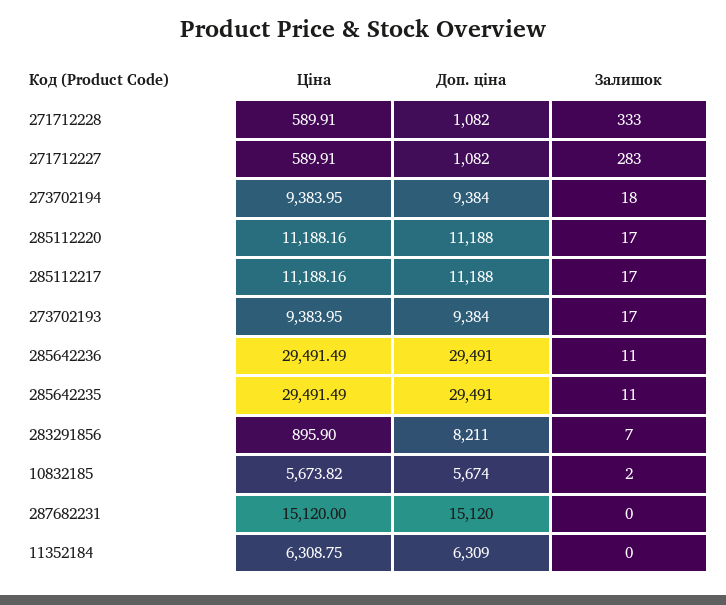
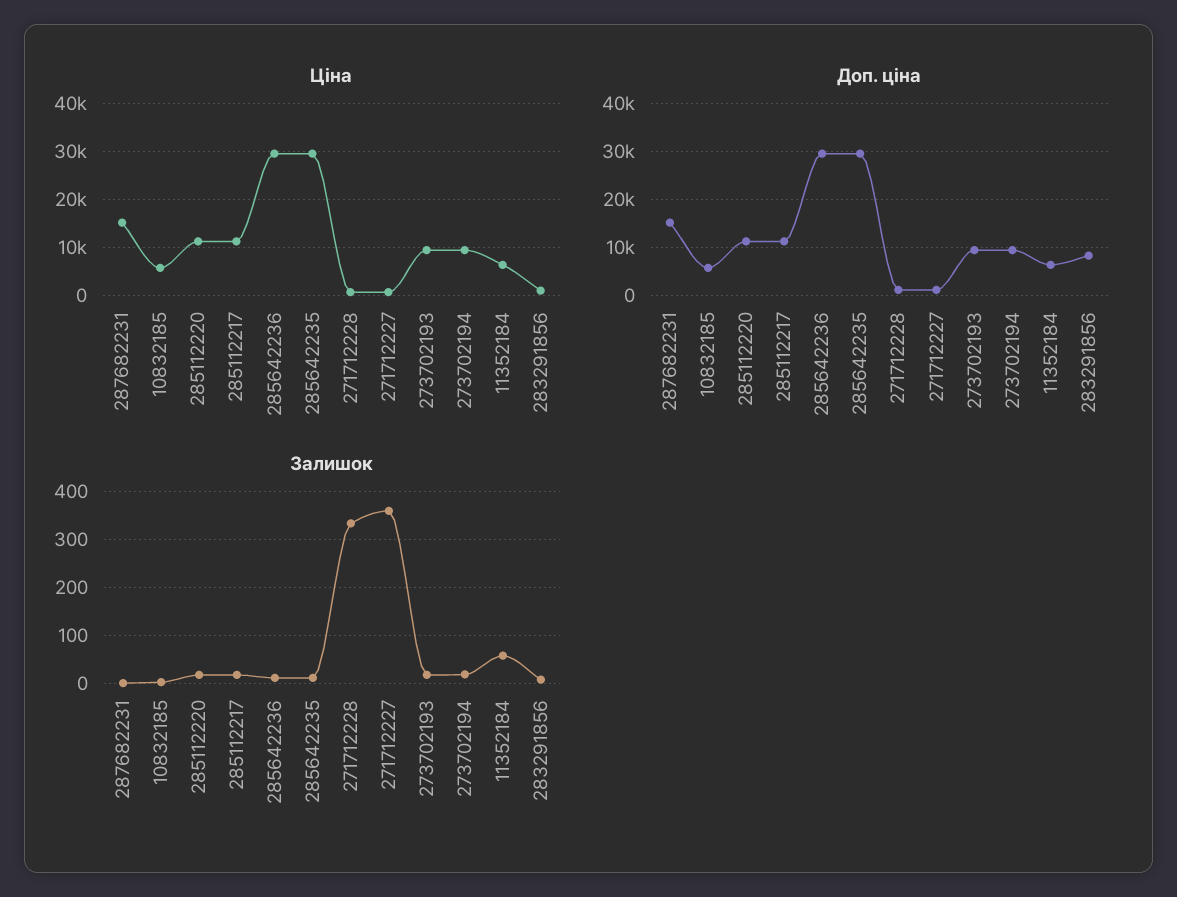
  {
    "Ціна": {
      "271712228": 589.91,
      "271712227": 589.91,
      "273702194": 9383.95,
      "285112220": 11188.16,
      "285112217": 11188.16,
      "273702193": 9383.95,
      "285642236": 29491.49,
      "285642235": 29491.49,
      "283291856": 895.9,
      "10832185": 5673.82,
      "287682231": 15120,
      "11352184": 6308.75
    },
    "Доп. ціна": {
      "271712228": 1082,
      "271712227": 1082,
      "273702194": 9384,
      "285112220": 11188,
      "285112217": 11188,
      "273702193": 9384,
      "285642236": 29491,
      "285642235": 29491,
      "283291856": 8211,
      "10832185": 5674,
      "287682231": 15120,
      "11352184": 6309
    },
    "Залишок": {
      "271712228": 333,
-     "271712227": 283,
+     "271712227": 360,
      "273702194": 18,
      "285112220": 17,
      "285112217": 17,
      "273702193": 17,
      "285642236": 11,
      "285642235": 11,
      "283291856": 7,
      "10832185": 2,
      "287682231": 0,
-     "11352184": 0
+     "11352184": 60
    }
  }

